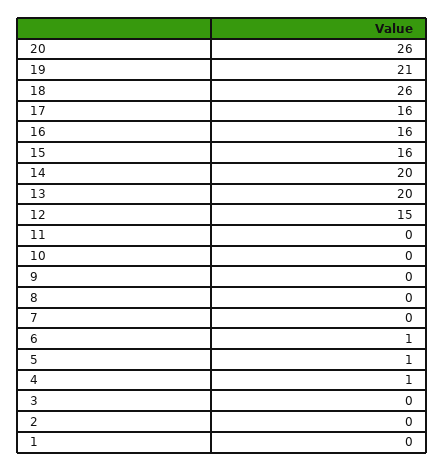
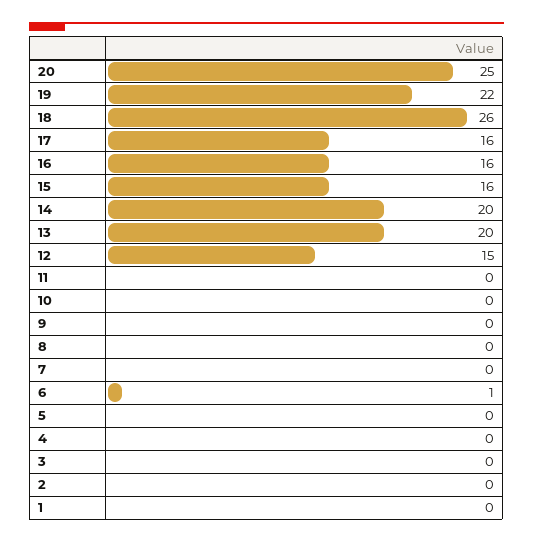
  {
-   "20": 26,
+   "20": 25,
-   "19": 21,
+   "19": 22,
    "18": 26,
    "17": 16,
    "16": 16,
    "15": 16,
    "14": 20,
    "13": 20,
    "12": 15,
    "11": 0,
    "10": 0,
    "9": 0,
    "8": 0,
    "7": 0,
    "6": 1,
-   "5": 1,
+   "5": 0,
-   "4": 1,
+   "4": 0,
    "3": 0,
    "2": 0,
    "1": 0
  }

